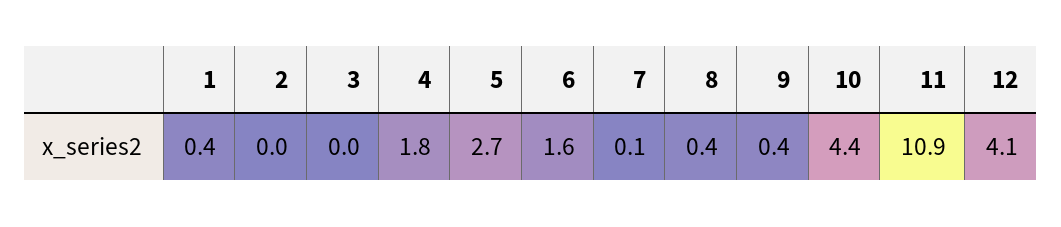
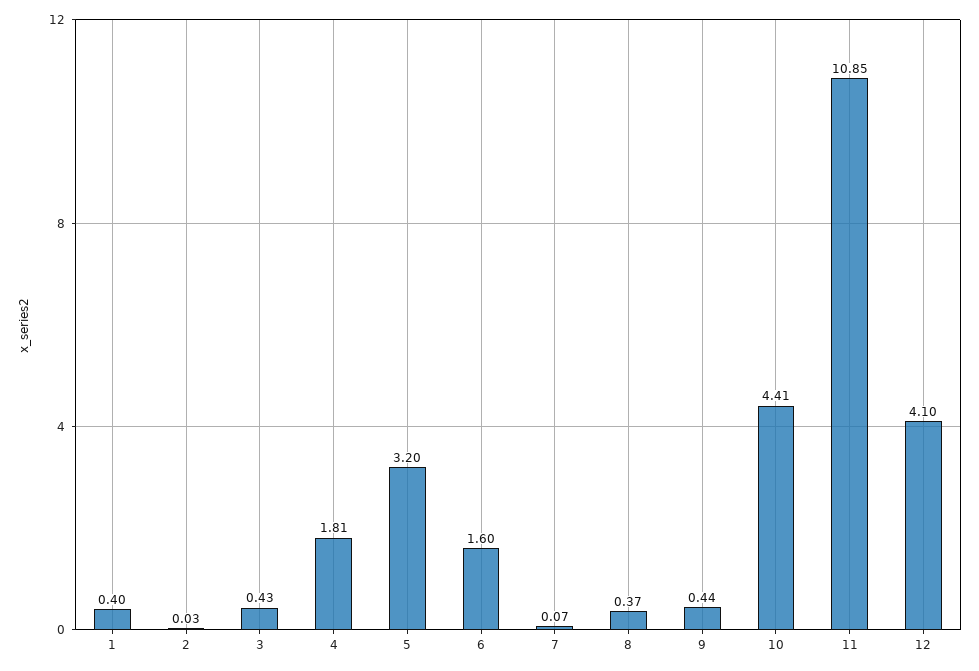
  {
    "1": 0.4,
    "2": 0.03,
-   "3": 0,
+   "3": 0.43,
    "4": 1.81,
-   "5": 2.7,
+   "5": 3.2,
    "6": 1.6,
    "7": 0.07,
    "8": 0.37,
    "9": 0.44,
    "10": 4.41,
    "11": 10.85,
    "12": 4.1
  }

